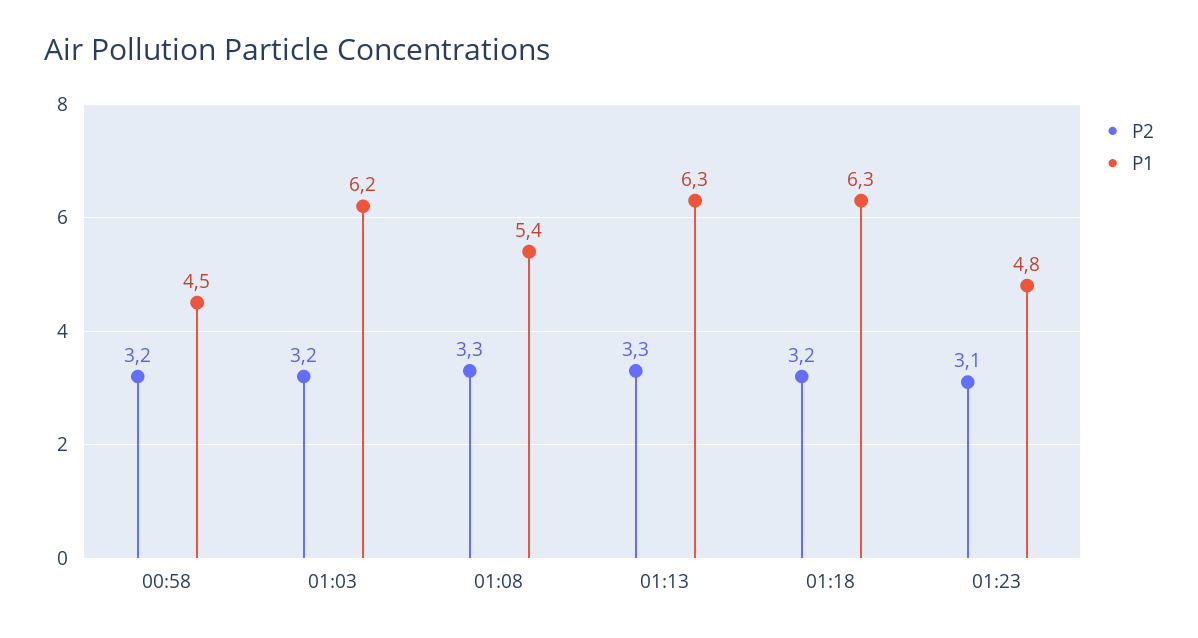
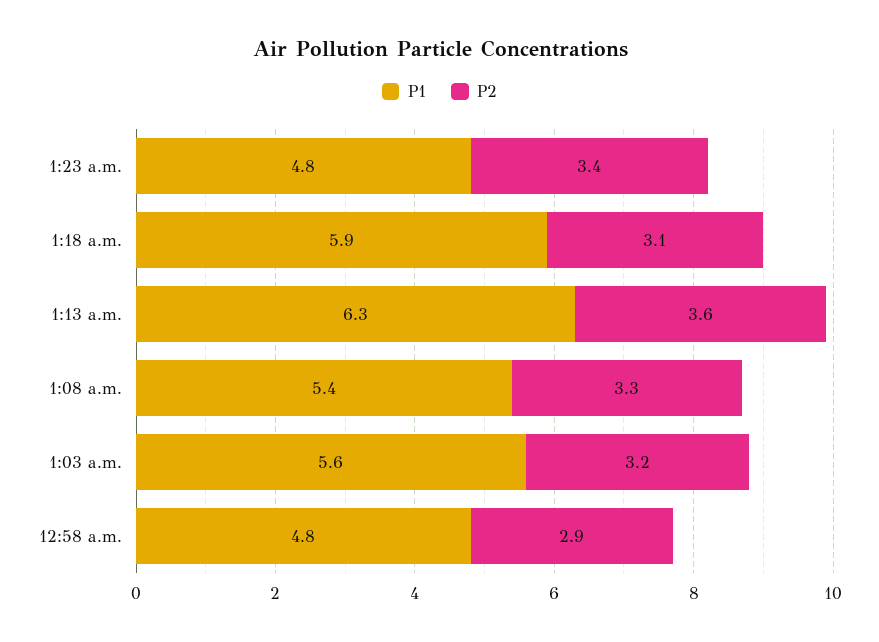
  {
    "P2": {
-     "00:58": 3.2,
+     "00:58": 2.9,
      "01:03": 3.2,
      "01:08": 3.3,
-     "01:13": 3.3,
+     "01:13": 3.6,
-     "01:18": 3.2,
+     "01:18": 3.1,
-     "01:23": 3.1
+     "01:23": 3.4
    },
    "P1": {
-     "00:58": 4.5,
+     "00:58": 4.8,
-     "01:03": 6.2,
+     "01:03": 5.6,
      "01:08": 5.4,
      "01:13": 6.3,
-     "01:18": 6.3,
+     "01:18": 5.9,
      "01:23": 4.8
    }
  }

